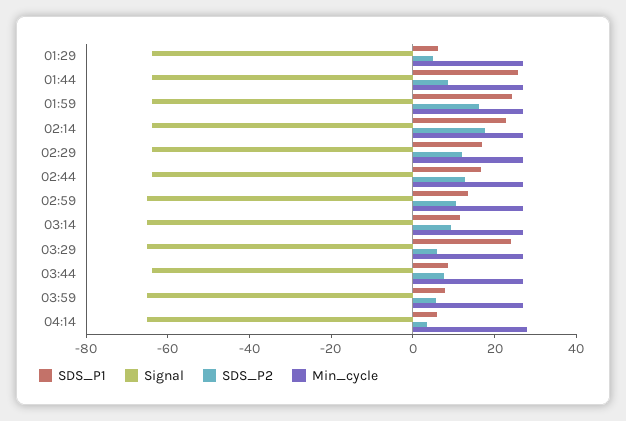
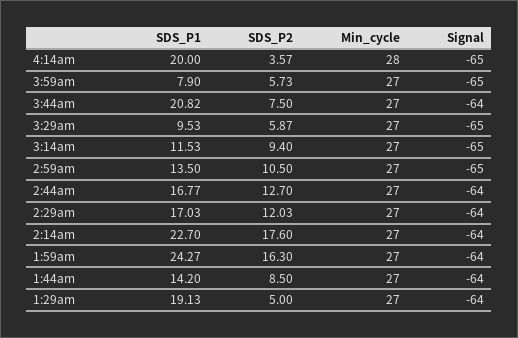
  {
    "SDS_P1": {
-     "01:29": 5,
+     "01:29": 19.13,
-     "01:44": 25,
+     "01:44": 14.2,
      "01:59": 24.27,
      "02:14": 22.7,
      "02:29": 17.03,
      "02:44": 16.77,
      "02:59": 13.5,
      "03:14": 11.53,
-     "03:29": 25,
+     "03:29": 9.53,
-     "03:44": 10,
+     "03:44": 20.82,
      "03:59": 7.9,
-     "04:14": 5
+     "04:14": 20
    },
    "Signal": {
      "01:29": -64,
      "01:44": -64,
      "01:59": -64,
      "02:14": -64,
      "02:29": -64,
      "02:44": -64,
      "02:59": -65,
      "03:14": -65,
      "03:29": -65,
      "03:44": -64,
      "03:59": -65,
      "04:14": -65
    },
    "SDS_P2": {
      "01:29": 5,
      "01:44": 8.5,
      "01:59": 16.3,
      "02:14": 17.6,
      "02:29": 12.03,
      "02:44": 12.7,
      "02:59": 10.5,
      "03:14": 9.4,
      "03:29": 5.87,
      "03:44": 7.5,
      "03:59": 5.73,
      "04:14": 3.57
    },
    "Min_cycle": {
      "01:29": 27,
      "01:44": 27,
      "01:59": 27,
      "02:14": 27,
      "02:29": 27,
      "02:44": 27,
      "02:59": 27,
      "03:14": 27,
      "03:29": 27,
      "03:44": 27,
      "03:59": 27,
      "04:14": 28
    }
  }

